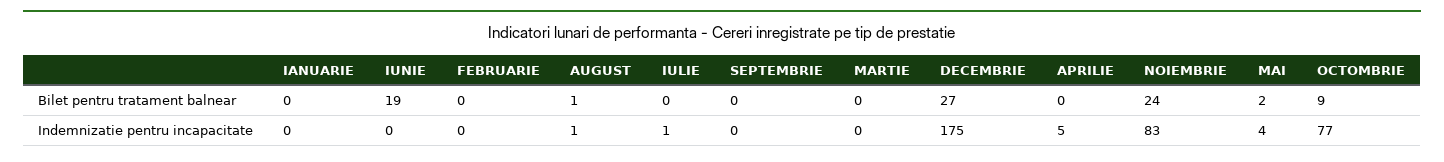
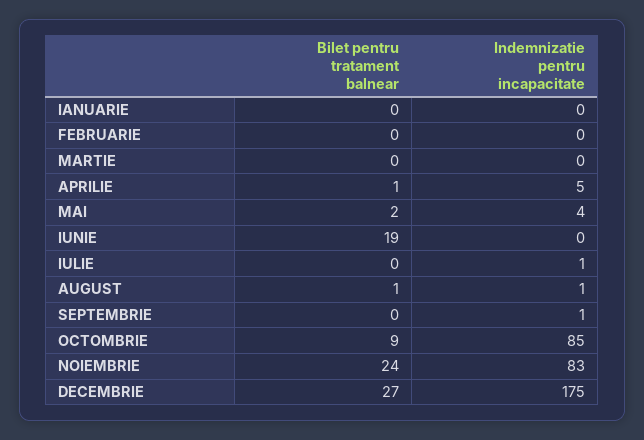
  {
    "IANUARIE": {
      "Bilet pentru tratament balnear": 0,
      "Indemnizatie pentru incapacitate": 0
    },
    "IUNIE": {
      "Bilet pentru tratament balnear": 19,
      "Indemnizatie pentru incapacitate": 0
    },
    "FEBRUARIE": {
      "Bilet pentru tratament balnear": 0,
      "Indemnizatie pentru incapacitate": 0
    },
    "AUGUST": {
      "Bilet pentru tratament balnear": 1,
      "Indemnizatie pentru incapacitate": 1
    },
    "IULIE": {
      "Bilet pentru tratament balnear": 0,
      "Indemnizatie pentru incapacitate": 1
    },
    "SEPTEMBRIE": {
      "Bilet pentru tratament balnear": 0,
-     "Indemnizatie pentru incapacitate": 0
+     "Indemnizatie pentru incapacitate": 1
    },
    "MARTIE": {
      "Bilet pentru tratament balnear": 0,
      "Indemnizatie pentru incapacitate": 0
    },
    "DECEMBRIE": {
      "Bilet pentru tratament balnear": 27,
      "Indemnizatie pentru incapacitate": 175
    },
    "APRILIE": {
-     "Bilet pentru tratament balnear": 0,
+     "Bilet pentru tratament balnear": 1,
      "Indemnizatie pentru incapacitate": 5
    },
    "NOIEMBRIE": {
      "Bilet pentru tratament balnear": 24,
      "Indemnizatie pentru incapacitate": 83
    },
    "MAI": {
      "Bilet pentru tratament balnear": 2,
      "Indemnizatie pentru incapacitate": 4
    },
    "OCTOMBRIE": {
      "Bilet pentru tratament balnear": 9,
-     "Indemnizatie pentru incapacitate": 77
+     "Indemnizatie pentru incapacitate": 85
    }
  }

